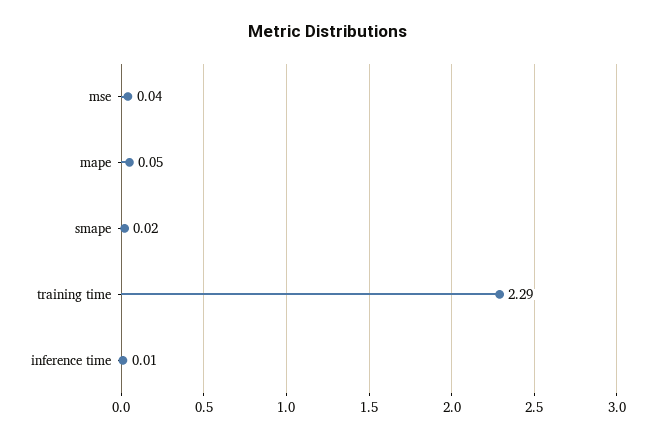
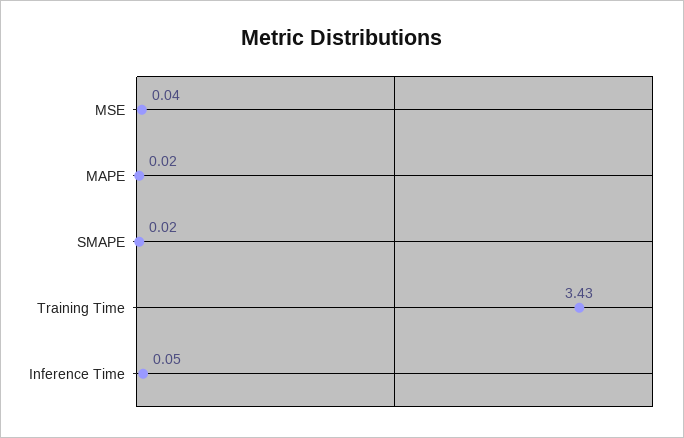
  {
    "mse": 0.04,
-   "mape": 0.05,
+   "mape": 0.02,
    "smape": 0.02,
-   "training time": 2.29,
+   "training time": 3.43,
-   "inference time": 0.01
+   "inference time": 0.05
  }

